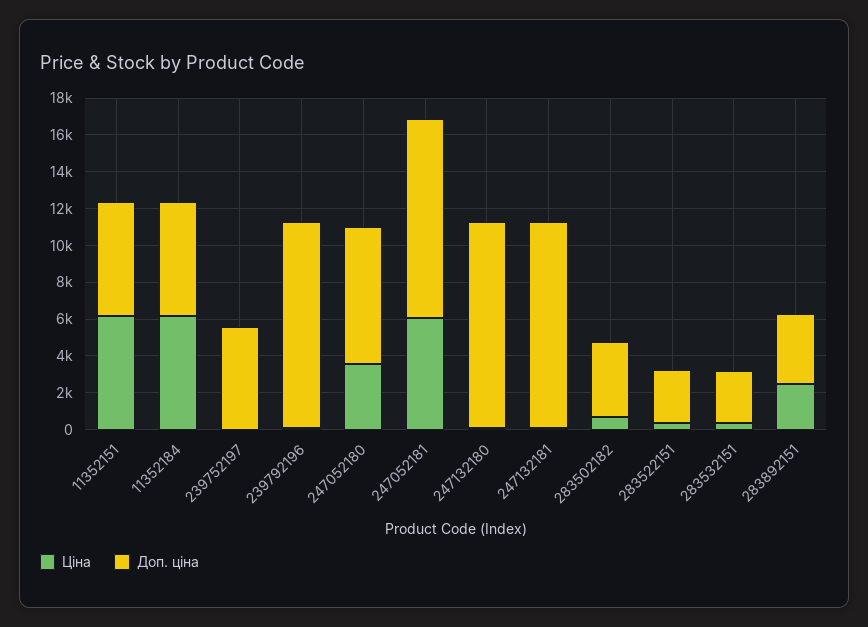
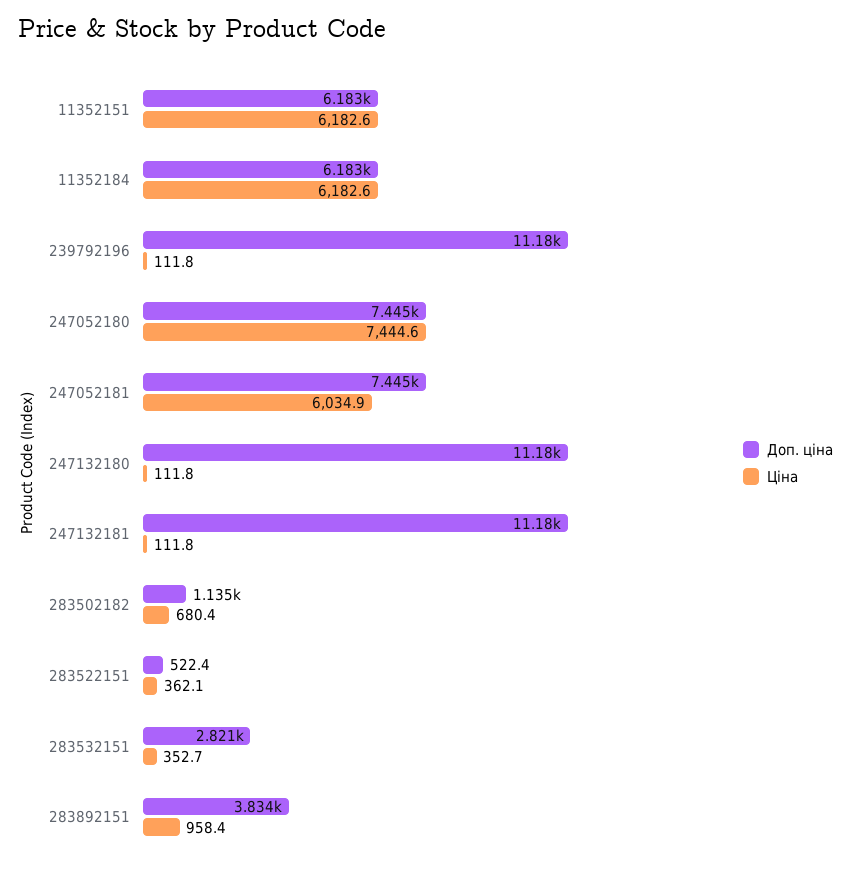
  {
    "Ціна": {
      "11352151": 6182.6,
      "11352184": 6182.6,
-     "239752197": 0,
      "239792196": 111.8,
-     "247052180": 3500,
+     "247052180": 7444.6,
      "247052181": 6034.9,
      "247132180": 111.8,
      "247132181": 111.8,
      "283502182": 680.4,
      "283522151": 362.1,
      "283532151": 352.7,
-     "283892151": 2500
+     "283892151": 958.4
    },
    "Доп. ціна": {
      "11352151": 6183,
      "11352184": 6183,
-     "239752197": 5500,
      "239792196": 11180,
      "247052180": 7445,
-     "247052181": 11000,
+     "247052181": 7445,
      "247132180": 11180,
      "247132181": 11180,
-     "283502182": 4000,
+     "283502182": 1135,
-     "283522151": 3000,
+     "283522151": 522.4,
      "283532151": 2821,
      "283892151": 3834
    }
  }

